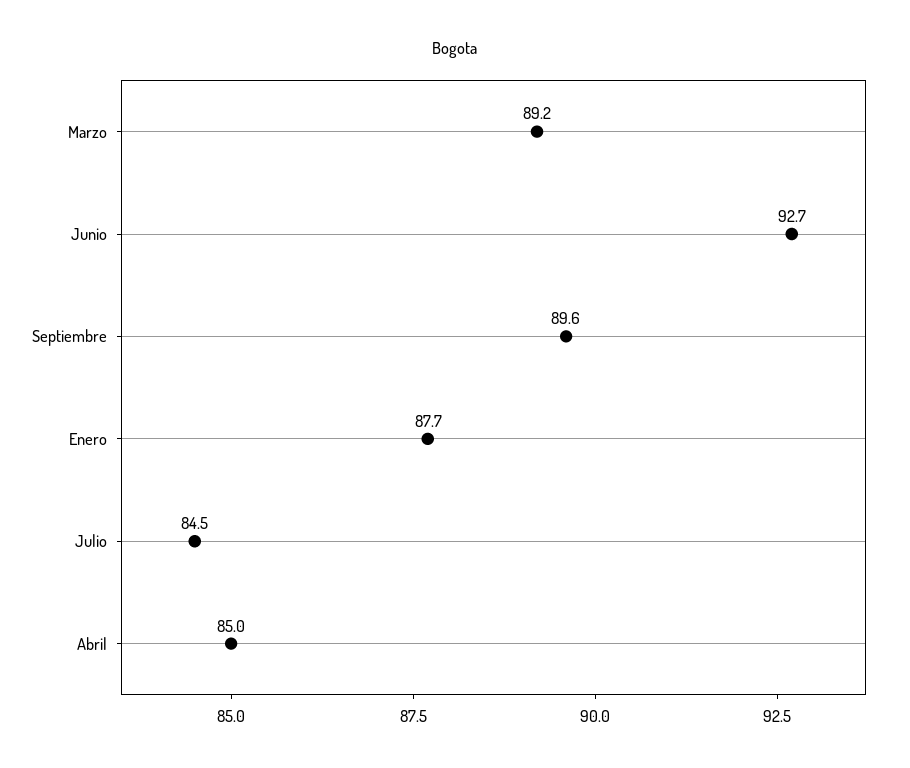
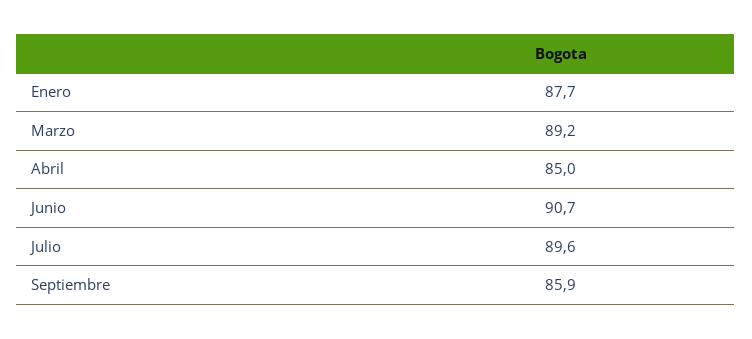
  {
    "Marzo": 89.2,
-   "Junio": 92.7,
+   "Junio": 90.7,
-   "Septiembre": 89.6,
+   "Septiembre": 85.9,
    "Enero": 87.7,
-   "Julio": 84.5,
+   "Julio": 89.6,
    "Abril": 85
  }

